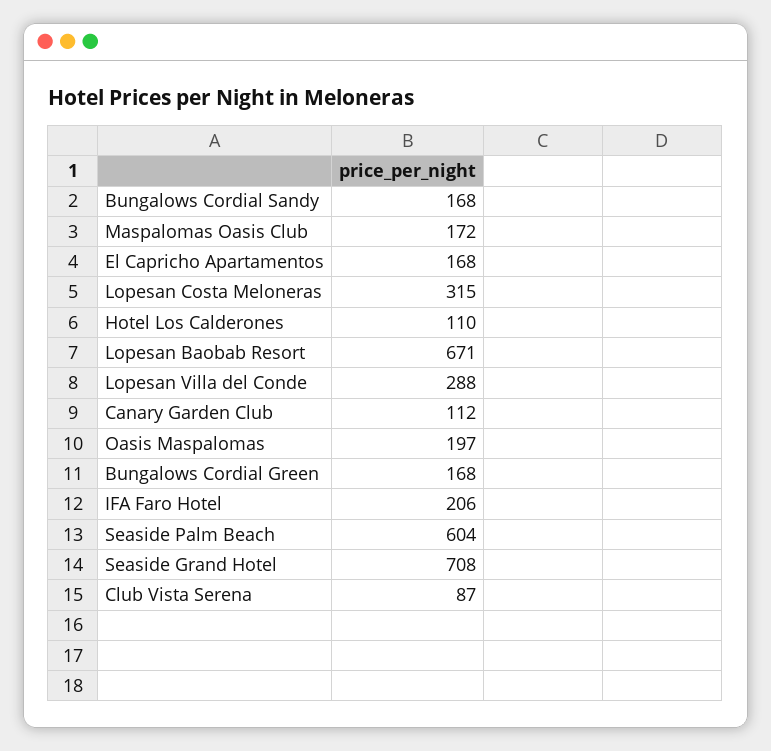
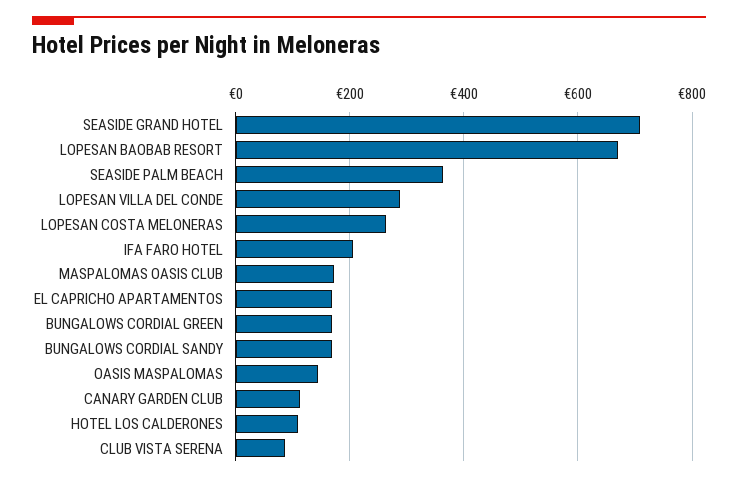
  {
    "Bungalows Cordial Sandy": 168,
    "Maspalomas Oasis Club": 172,
    "El Capricho Apartamentos": 168,
-   "Lopesan Costa Meloneras": 315,
+   "Lopesan Costa Meloneras": 260,
    "Hotel Los Calderones": 110,
    "Lopesan Baobab Resort": 671,
    "Lopesan Villa del Conde": 288,
    "Canary Garden Club": 112,
-   "Oasis Maspalomas": 197,
+   "Oasis Maspalomas": 140,
    "Bungalows Cordial Green": 168,
    "IFA Faro Hotel": 206,
-   "Seaside Palm Beach": 604,
+   "Seaside Palm Beach": 360,
    "Seaside Grand Hotel": 708,
    "Club Vista Serena": 87
  }

